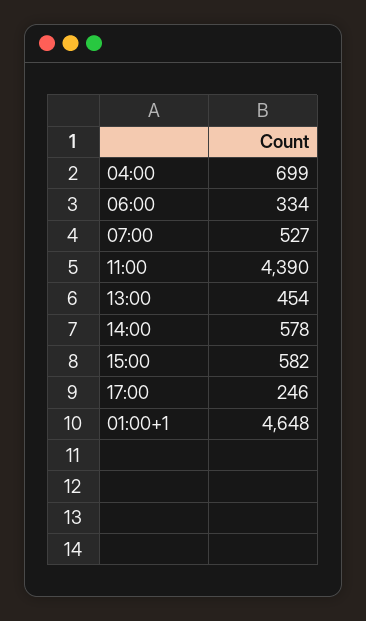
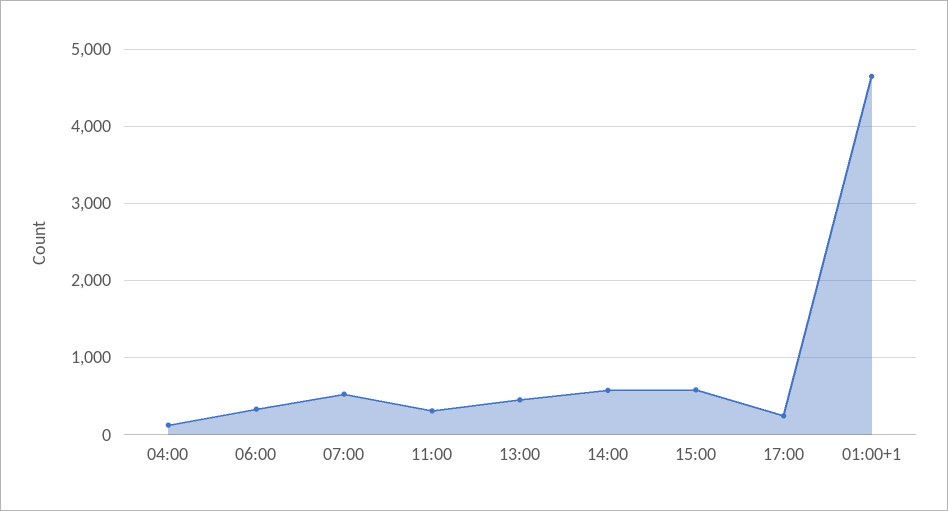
  {
-   "04:00": 699,
+   "04:00": 100,
    "06:00": 334,
    "07:00": 527,
-   "11:00": 4390,
+   "11:00": 300,
    "13:00": 454,
    "14:00": 578,
    "15:00": 582,
    "17:00": 246,
    "01:00+1": 4648
  }

